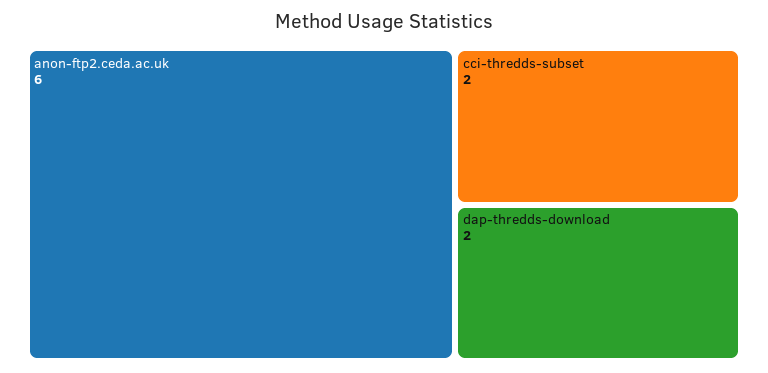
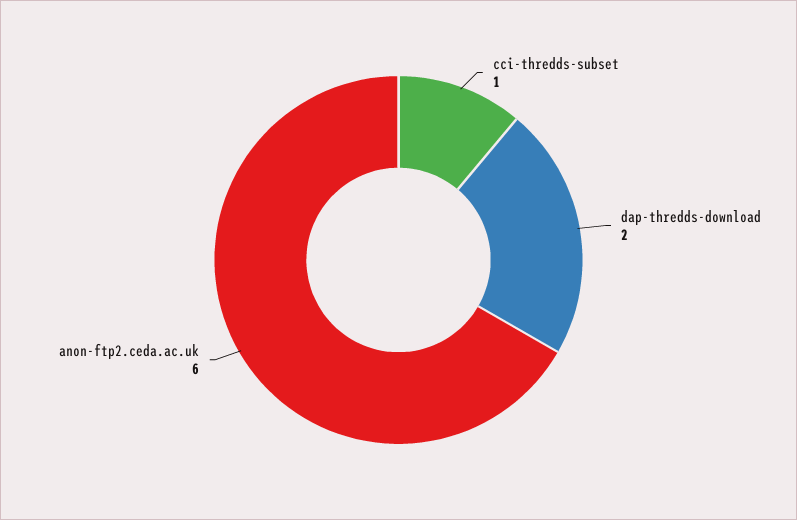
  {
    "anon-ftp2.ceda.ac.uk": 6,
-   "cci-thredds-subset": 2,
+   "cci-thredds-subset": 1,
    "dap-thredds-download": 2
  }

